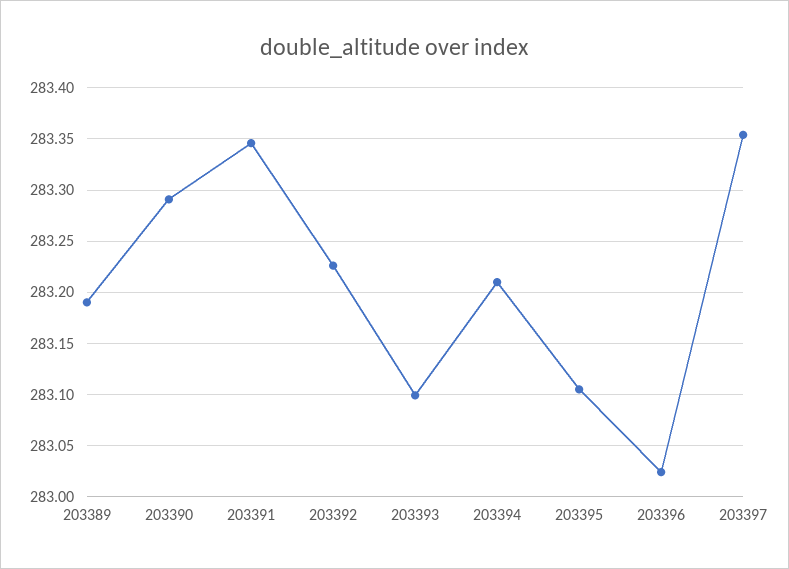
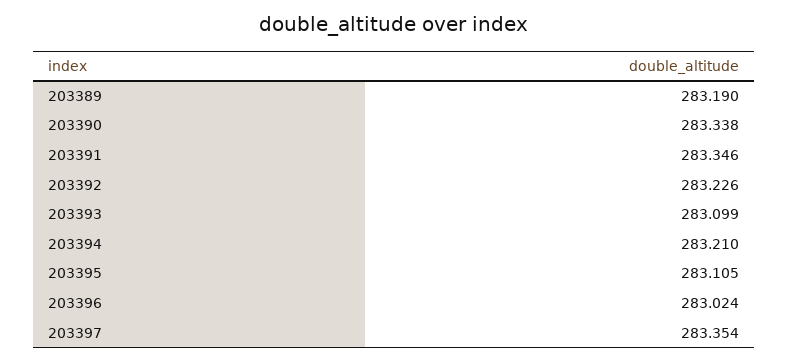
  {
    "203389": 283.19,
-   "203390": 283.29,
+   "203390": 283.338,
    "203391": 283.346,
    "203392": 283.226,
    "203393": 283.099,
    "203394": 283.21,
    "203395": 283.105,
    "203396": 283.024,
    "203397": 283.354
  }

